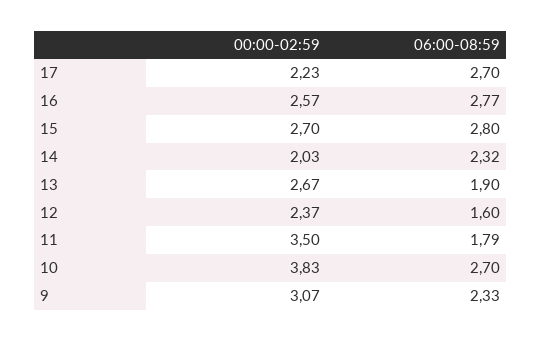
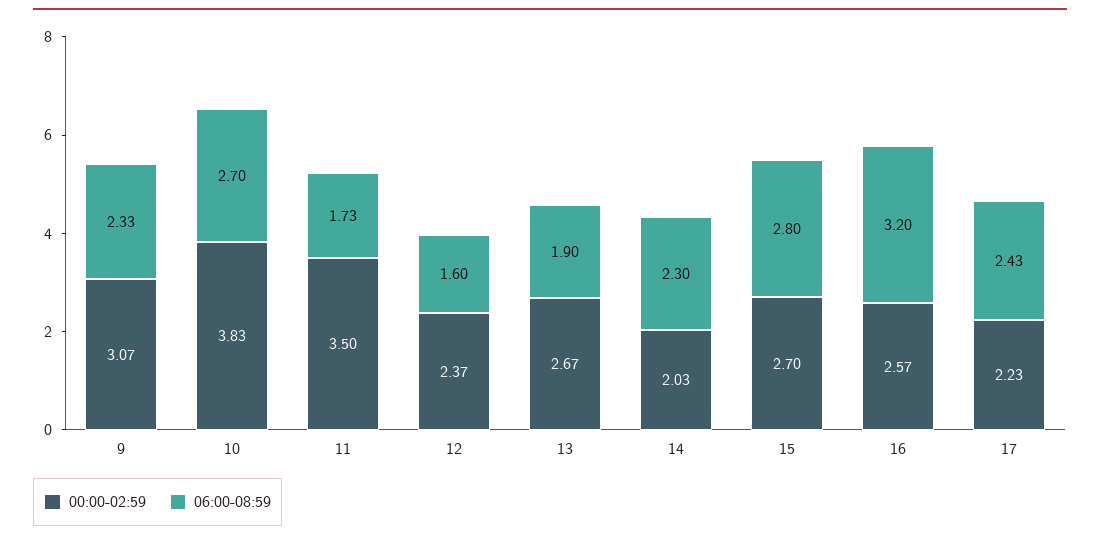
  {
    "00:00-02:59": {
      "17": 2.23,
      "16": 2.57,
      "15": 2.7,
      "14": 2.03,
      "13": 2.67,
      "12": 2.37,
      "11": 3.5,
      "10": 3.83,
      "9": 3.07
    },
    "06:00-08:59": {
-     "17": 2.7,
+     "17": 2.43,
-     "16": 2.77,
+     "16": 3.2,
      "15": 2.8,
-     "14": 2.32,
+     "14": 2.3,
      "13": 1.9,
      "12": 1.6,
-     "11": 1.79,
+     "11": 1.73,
      "10": 2.7,
      "9": 2.33
    }
  }

